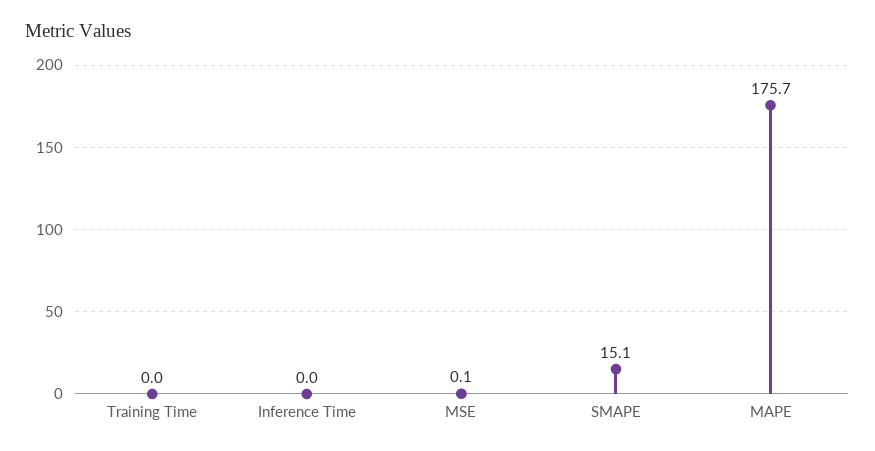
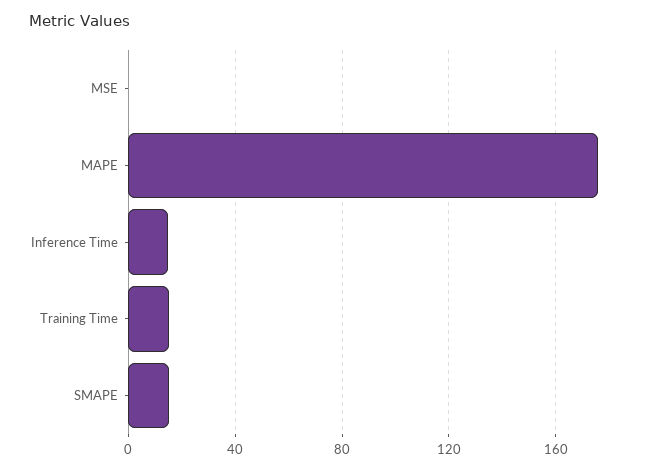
  {
-   "Training Time": 0,
+   "Training Time": 15,
-   "Inference Time": 0,
+   "Inference Time": 15,
    "MSE": 0.1,
    "SMAPE": 15.1,
    "MAPE": 175.7
  }

